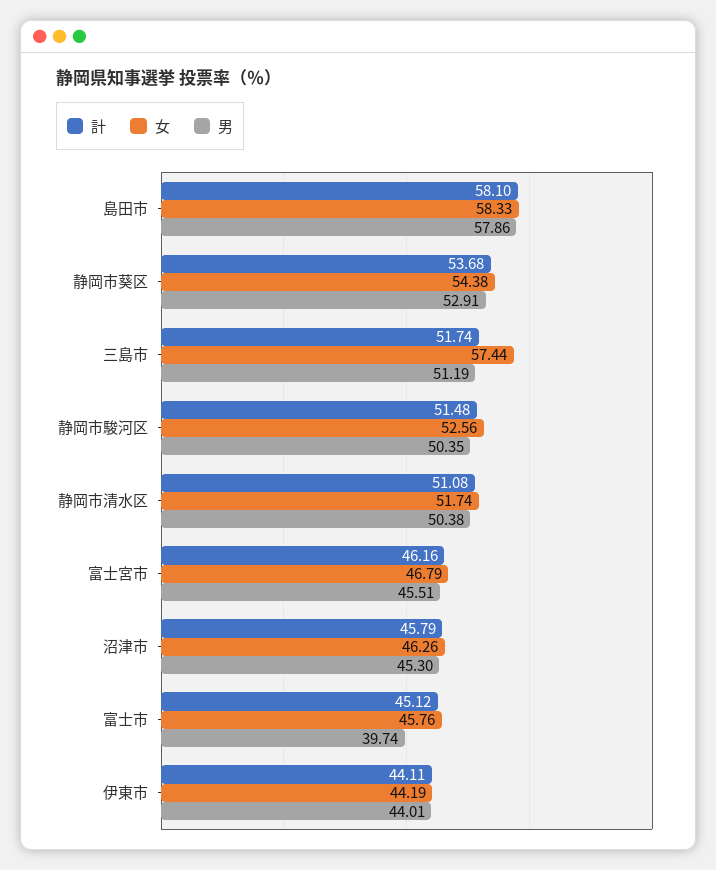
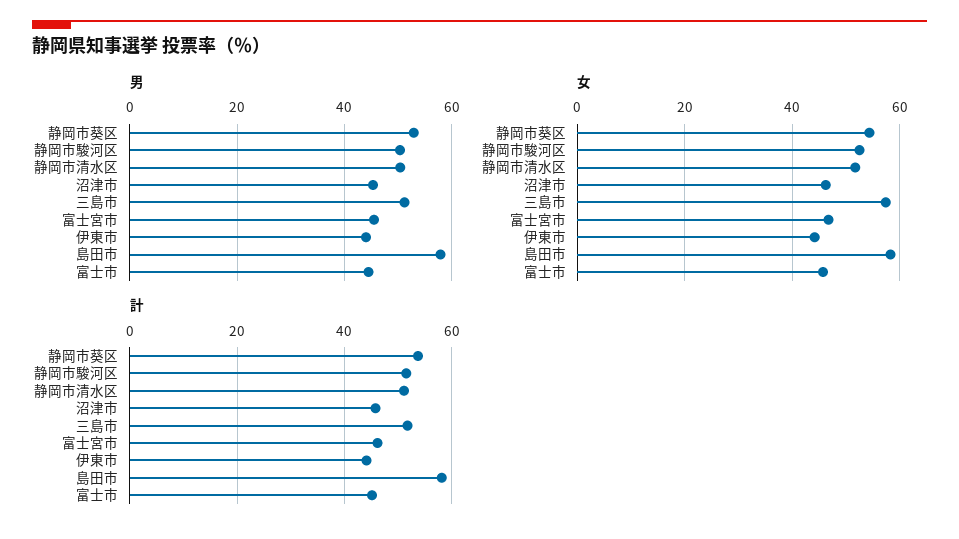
  {
    "計": {
      "島田市": 58.1,
      "静岡市葵区": 53.68,
      "三島市": 51.74,
      "静岡市駿河区": 51.48,
      "静岡市清水区": 51.08,
      "富士宮市": 46.16,
      "沼津市": 45.79,
      "富士市": 45.12,
      "伊東市": 44.11
    },
    "女": {
      "島田市": 58.33,
      "静岡市葵区": 54.38,
      "三島市": 57.44,
      "静岡市駿河区": 52.56,
      "静岡市清水区": 51.74,
      "富士宮市": 46.79,
      "沼津市": 46.26,
      "富士市": 45.76,
      "伊東市": 44.19
    },
    "男": {
      "島田市": 57.86,
      "静岡市葵区": 52.91,
      "三島市": 51.19,
      "静岡市駿河区": 50.35,
      "静岡市清水区": 50.38,
      "富士宮市": 45.51,
      "沼津市": 45.3,
-     "富士市": 39.74,
+     "富士市": 44,
      "伊東市": 44.01
    }
  }

